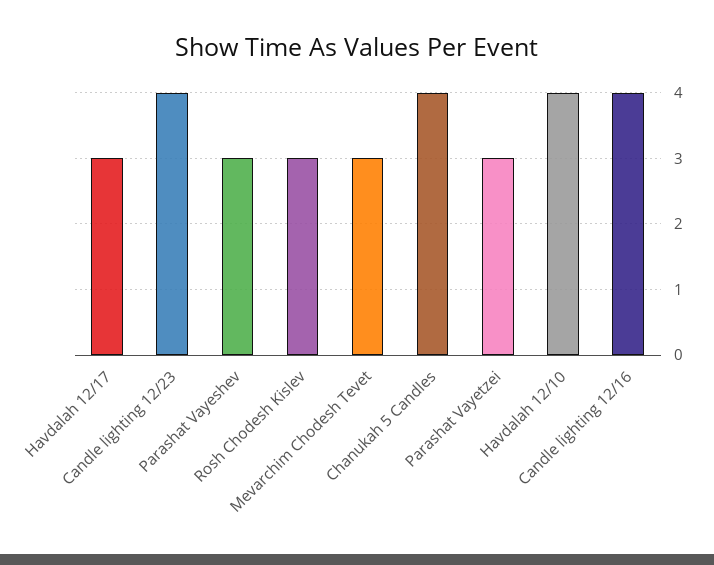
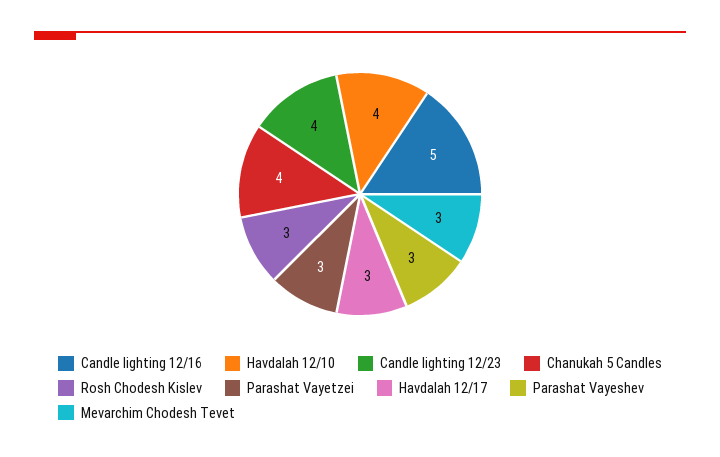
  {
    "Havdalah 12/17": 3,
    "Candle lighting 12/23": 4,
    "Parashat Vayeshev": 3,
    "Rosh Chodesh Kislev": 3,
    "Mevarchim Chodesh Tevet": 3,
    "Chanukah 5 Candles": 4,
    "Parashat Vayetzei": 3,
    "Havdalah 12/10": 4,
-   "Candle lighting 12/16": 4
+   "Candle lighting 12/16": 5
  }

